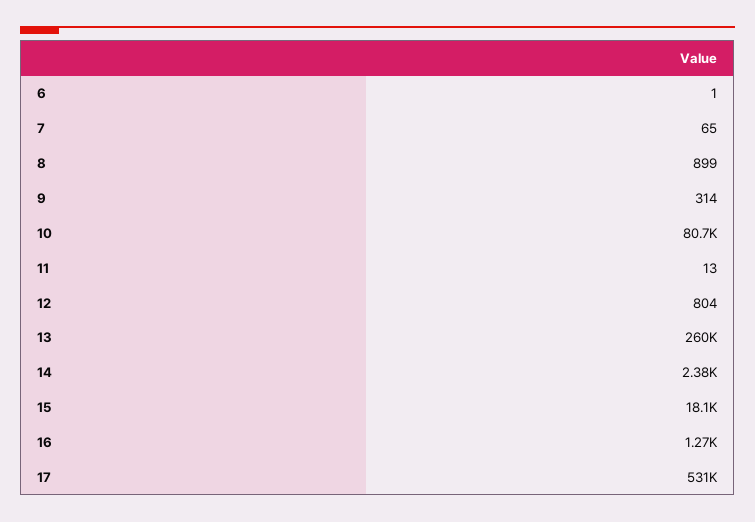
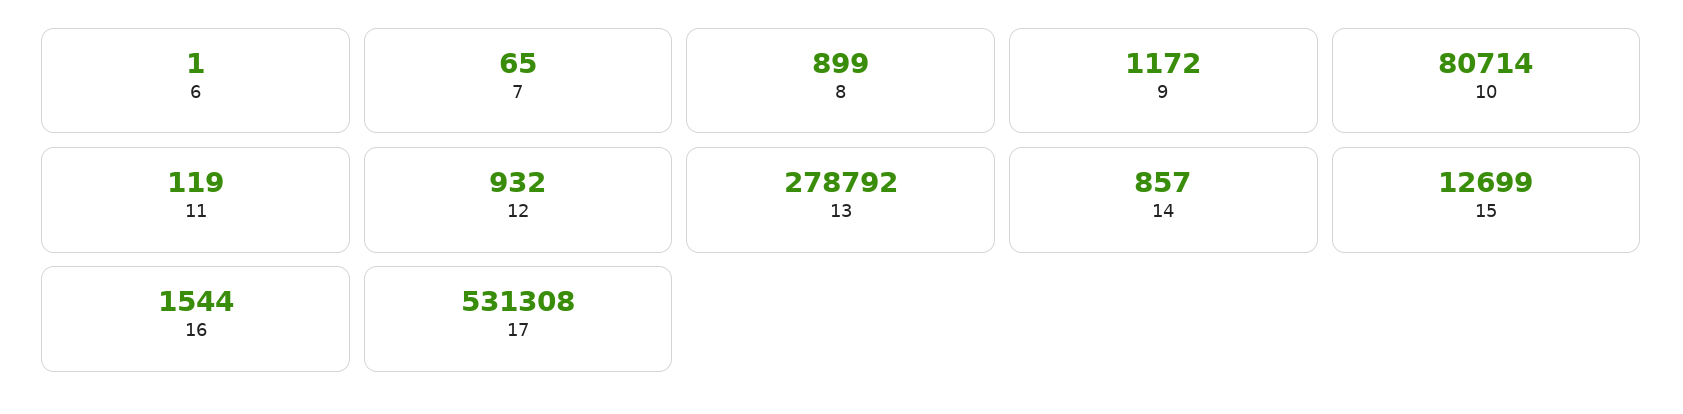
  {
    "6": 1,
    "7": 65,
    "8": 899,
-   "9": 314,
+   "9": 1172,
    "10": 80714,
-   "11": 13,
+   "11": 119,
-   "12": 804,
+   "12": 932,
-   "13": 260000,
+   "13": 278792,
-   "14": 2380,
+   "14": 857,
-   "15": 18100,
+   "15": 12699,
-   "16": 1270,
+   "16": 1544,
    "17": 531308
  }

